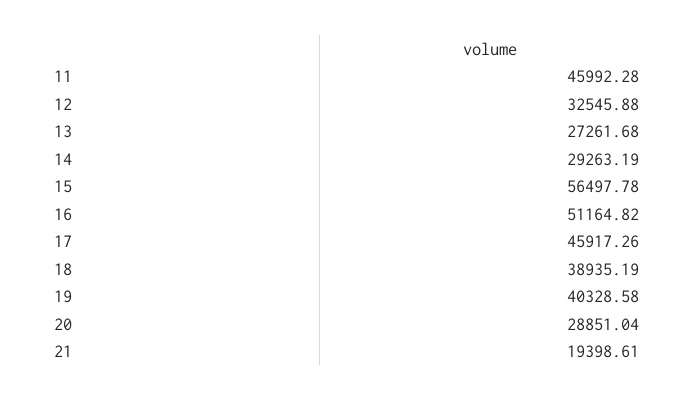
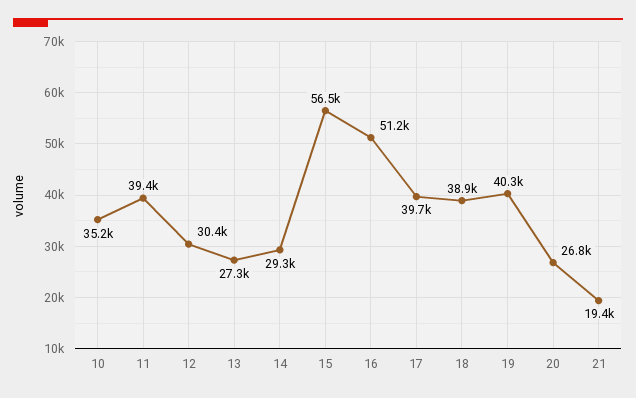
  {
-   "11": 45992.28,
+   "11": 39400,
-   "12": 32545.88,
+   "12": 30400,
    "13": 27261.68,
    "14": 29263.19,
    "15": 56497.78,
    "16": 51164.82,
-   "17": 45917.26,
+   "17": 39700,
    "18": 38935.19,
    "19": 40328.58,
-   "20": 28851.04,
+   "20": 26800,
-   "21": 19398.61
+   "21": 19398.61,
+   "10": 35200
  }

